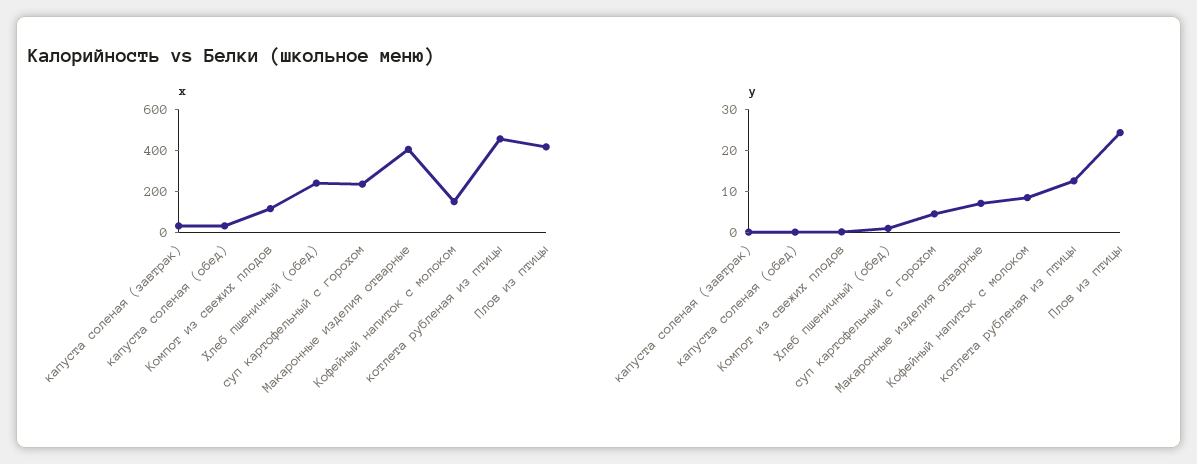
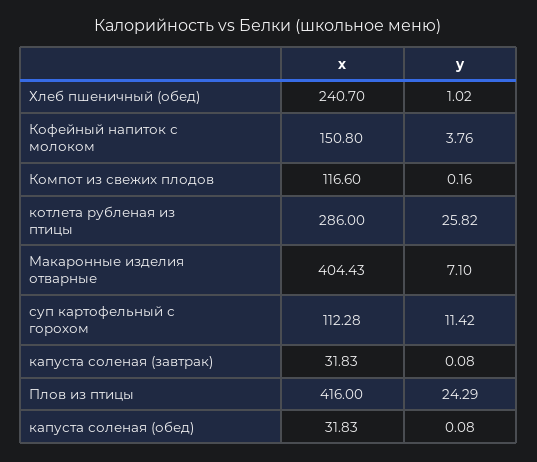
  {
    "x": {
      "капуста соленая (завтрак)": 31.83,
      "капуста соленая (обед)": 31.83,
      "Компот из свежих плодов": 116.6,
      "Хлеб пшеничный (обед)": 240.7,
-     "суп картофельный с горохом": 250,
+     "суп картофельный с горохом": 112.28,
      "Макаронные изделия отварные": 404.43,
      "Кофейный напиток с молоком": 150.8,
-     "котлета рубленая из птицы": 450,
+     "котлета рубленая из птицы": 286,
      "Плов из птицы": 416
    },
    "y": {
      "капуста соленая (завтрак)": 0.08,
      "капуста соленая (обед)": 0.08,
      "Компот из свежих плодов": 0.16,
      "Хлеб пшеничный (обед)": 1.02,
-     "суп картофельный с горохом": 4,
+     "суп картофельный с горохом": 11.42,
      "Макаронные изделия отварные": 7.1,
-     "Кофейный напиток с молоком": 8,
+     "Кофейный напиток с молоком": 3.76,
-     "котлета рубленая из птицы": 12,
+     "котлета рубленая из птицы": 25.82,
      "Плов из птицы": 24.29
    }
  }

